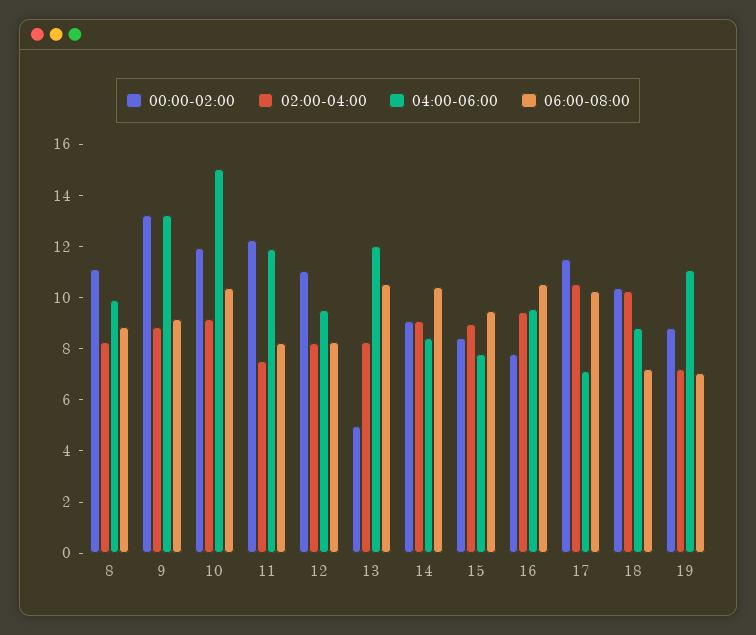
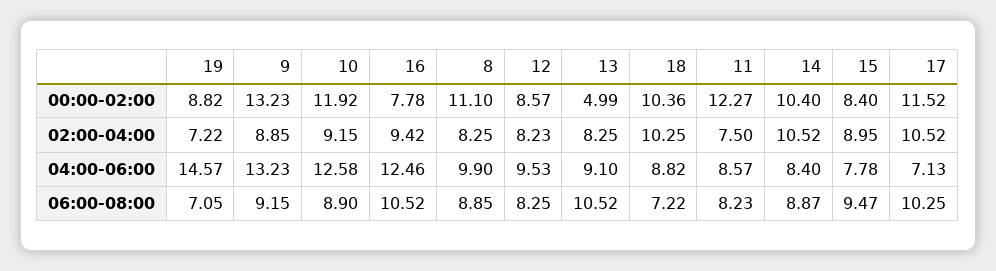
  {
    "00:00-02:00": {
      "8": 11.1,
      "9": 13.23,
      "10": 11.92,
      "11": 12.27,
-     "12": 11,
+     "12": 8.57,
      "13": 4.99,
-     "14": 9,
+     "14": 10.4,
      "15": 8.4,
      "16": 7.78,
      "17": 11.52,
      "18": 10.36,
      "19": 8.82
    },
    "02:00-04:00": {
      "8": 8.25,
      "9": 8.85,
      "10": 9.15,
      "11": 7.5,
      "12": 8.23,
      "13": 8.25,
-     "14": 9,
+     "14": 10.52,
      "15": 8.95,
      "16": 9.42,
      "17": 10.52,
      "18": 10.25,
      "19": 7.22
    },
    "04:00-06:00": {
      "8": 9.9,
      "9": 13.23,
-     "10": 15,
+     "10": 12.58,
-     "11": 12,
+     "11": 8.57,
      "12": 9.53,
-     "13": 12,
+     "13": 9.1,
      "14": 8.4,
      "15": 7.78,
-     "16": 9.5,
+     "16": 12.46,
      "17": 7.13,
      "18": 8.82,
-     "19": 11
+     "19": 14.57
    },
    "06:00-08:00": {
      "8": 8.85,
      "9": 9.15,
-     "10": 10.5,
+     "10": 8.9,
      "11": 8.23,
      "12": 8.25,
      "13": 10.52,
-     "14": 10.5,
+     "14": 8.87,
      "15": 9.47,
      "16": 10.52,
      "17": 10.25,
      "18": 7.22,
      "19": 7.05
    }
  }

